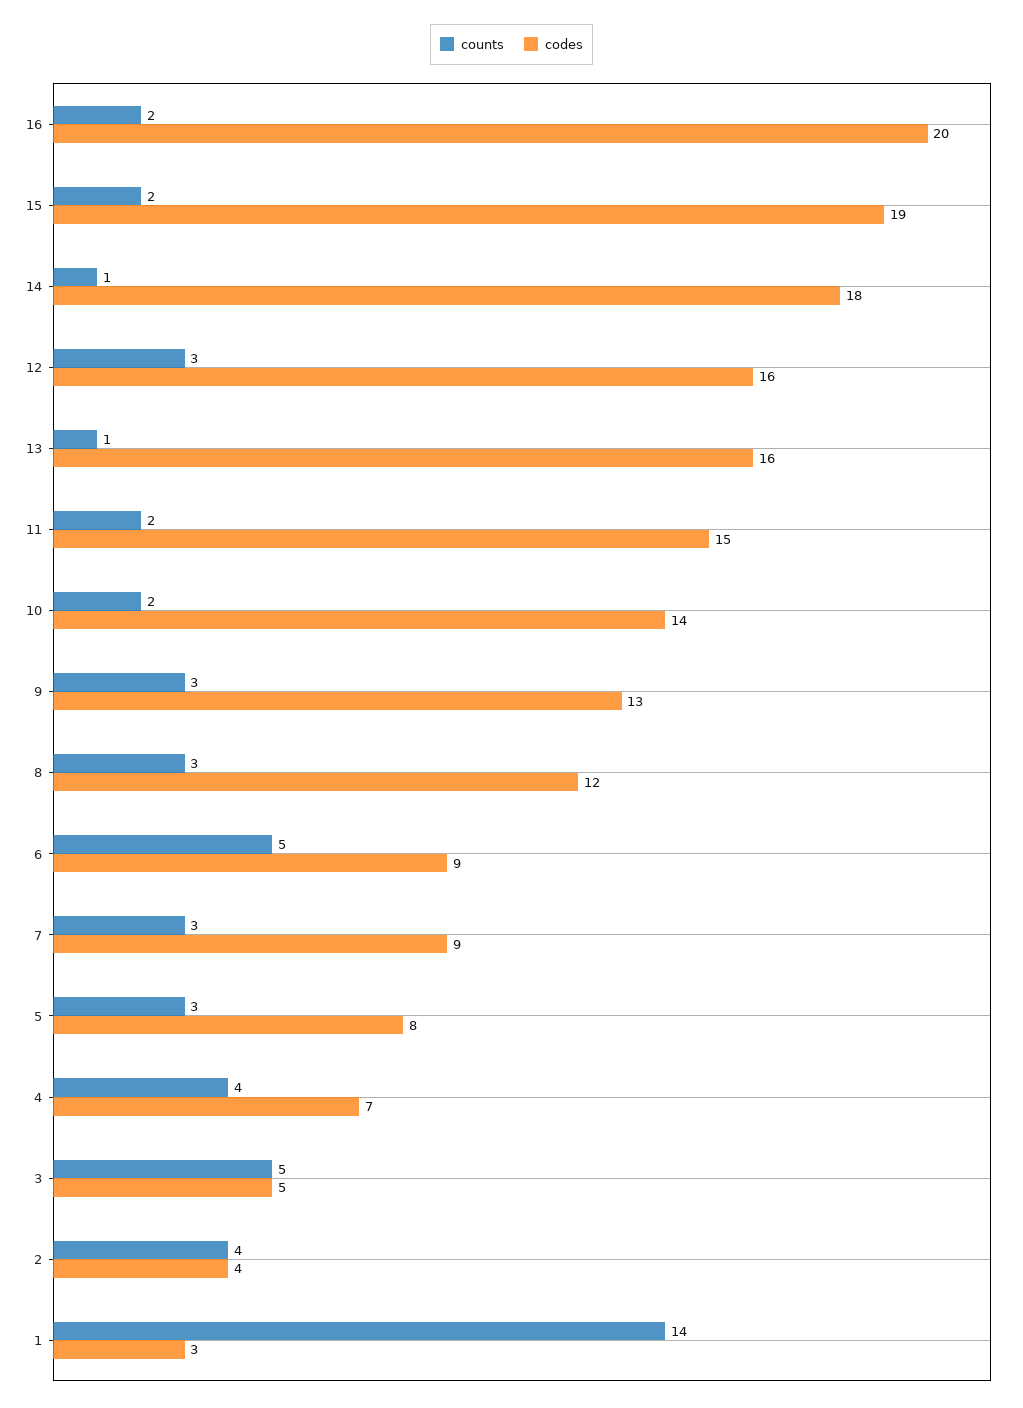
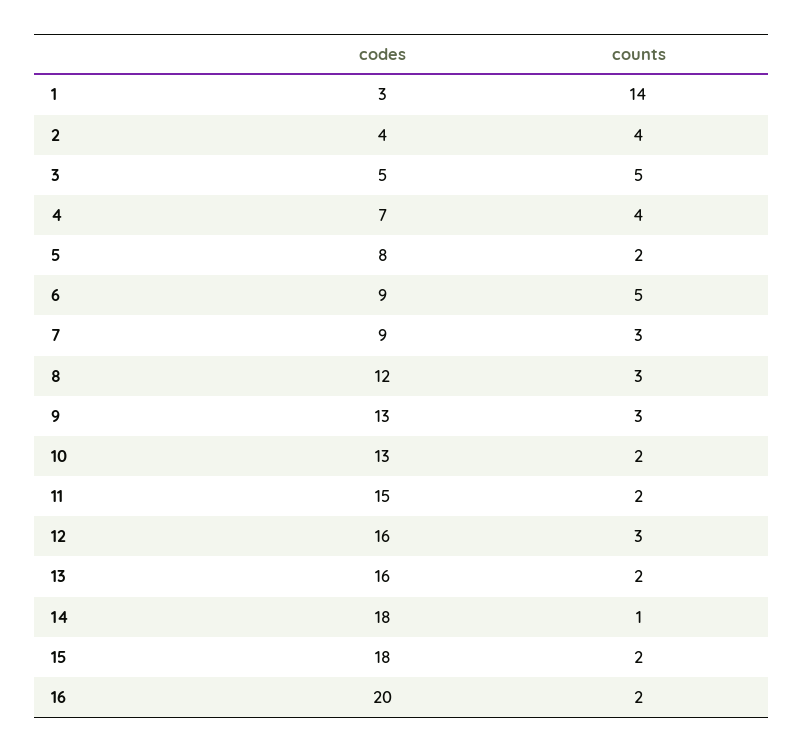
  {
    "counts": {
      "16": 2,
      "15": 2,
      "14": 1,
      "12": 3,
-     "13": 1,
+     "13": 2,
      "11": 2,
      "10": 2,
      "9": 3,
      "8": 3,
      "6": 5,
      "7": 3,
-     "5": 3,
+     "5": 2,
      "4": 4,
      "3": 5,
      "2": 4,
      "1": 14
    },
    "codes": {
      "16": 20,
-     "15": 19,
+     "15": 18,
      "14": 18,
      "12": 16,
      "13": 16,
      "11": 15,
-     "10": 14,
+     "10": 13,
      "9": 13,
      "8": 12,
      "6": 9,
      "7": 9,
      "5": 8,
      "4": 7,
      "3": 5,
      "2": 4,
      "1": 3
    }
  }

